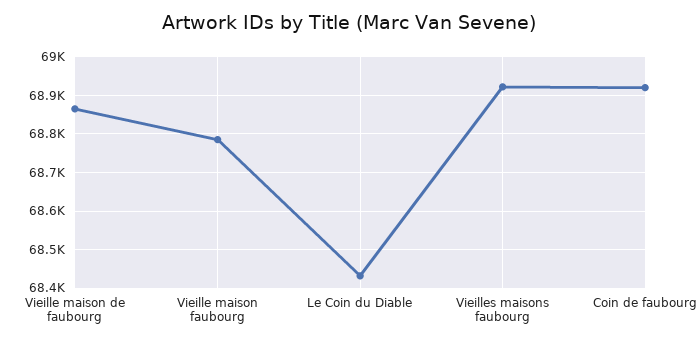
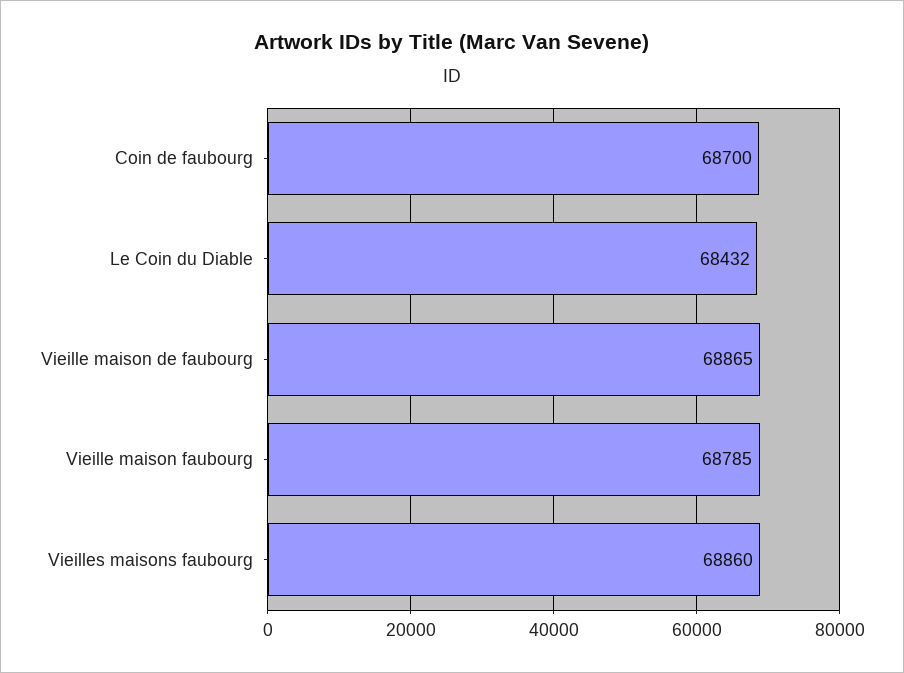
  {
    "Vieille maison de faubourg": 68865,
    "Vieille maison faubourg": 68785,
    "Le Coin du Diable": 68432,
-   "Vieilles maisons faubourg": 68920,
+   "Vieilles maisons faubourg": 68860,
-   "Coin de faubourg": 68920
+   "Coin de faubourg": 68700
  }

